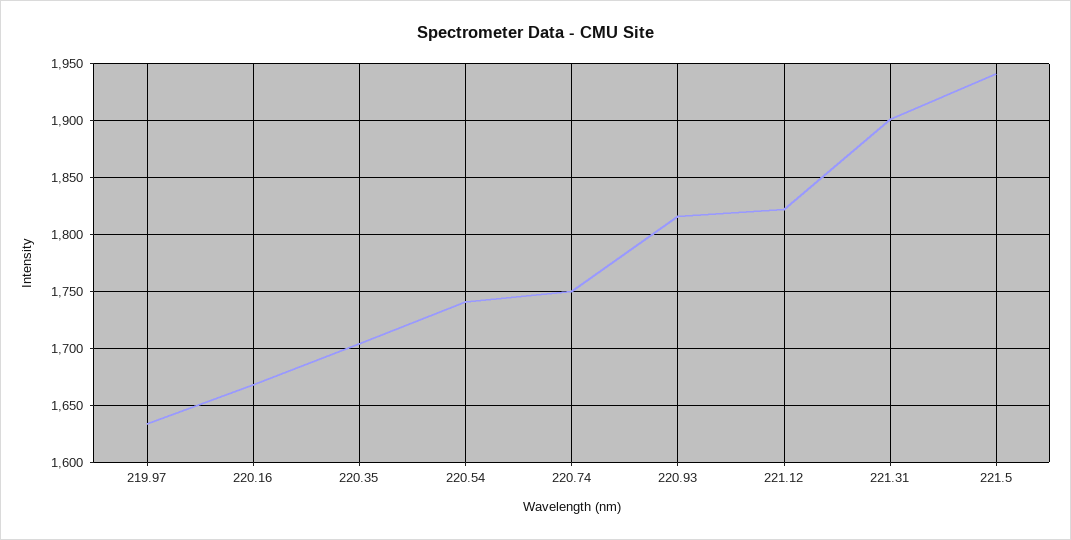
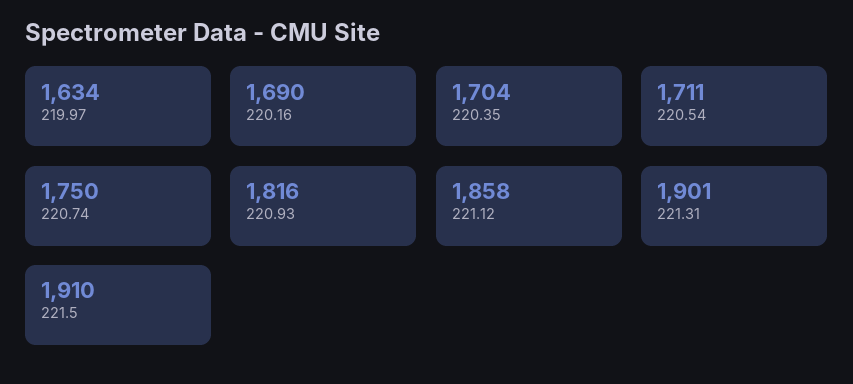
  {
    "219.97": 1634,
-   "220.16": 1670,
+   "220.16": 1690,
    "220.35": 1704,
-   "220.54": 1740,
+   "220.54": 1711,
    "220.74": 1750,
    "220.93": 1816,
-   "221.12": 1820,
+   "221.12": 1858,
    "221.31": 1901,
-   "221.5": 1940
+   "221.5": 1910
  }

